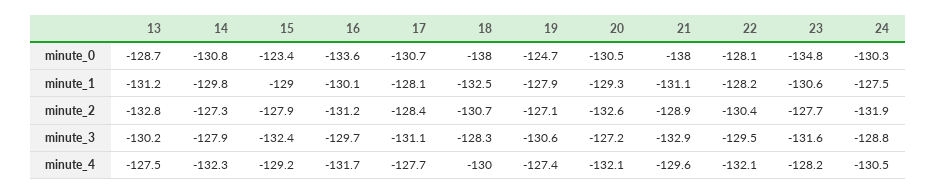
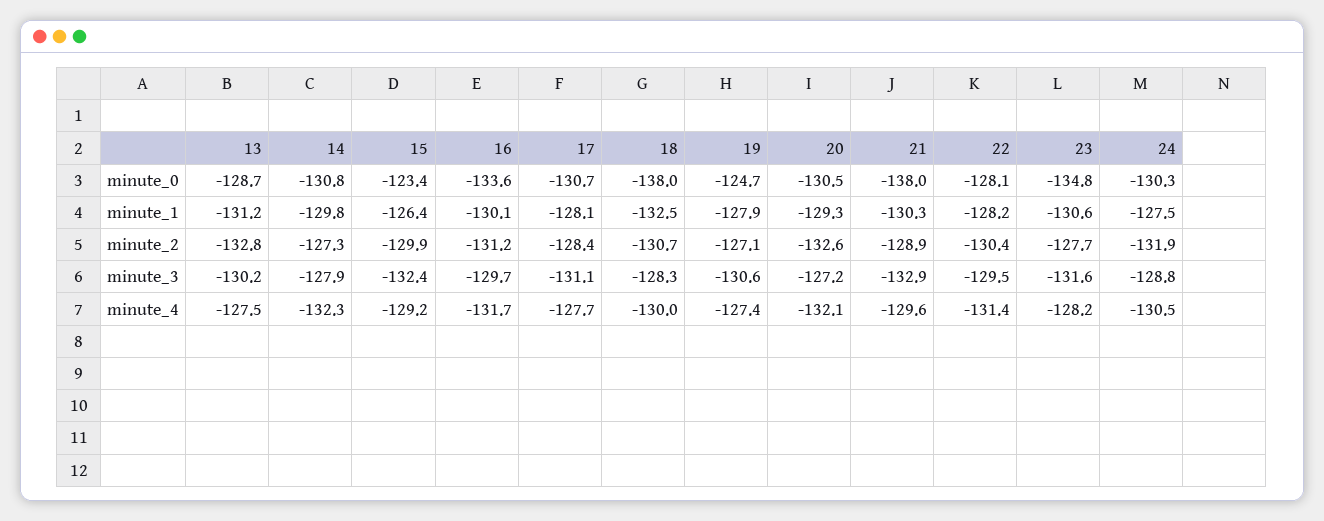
  {
    "13": {
      "minute_0": -128.7,
      "minute_1": -131.2,
      "minute_2": -132.8,
      "minute_3": -130.2,
      "minute_4": -127.5
    },
    "14": {
      "minute_0": -130.8,
      "minute_1": -129.8,
      "minute_2": -127.3,
      "minute_3": -127.9,
      "minute_4": -132.3
    },
    "15": {
      "minute_0": -123.4,
-     "minute_1": -129,
+     "minute_1": -126.4,
-     "minute_2": -127.9,
+     "minute_2": -129.9,
      "minute_3": -132.4,
      "minute_4": -129.2
    },
    "16": {
      "minute_0": -133.6,
      "minute_1": -130.1,
      "minute_2": -131.2,
      "minute_3": -129.7,
      "minute_4": -131.7
    },
    "17": {
      "minute_0": -130.7,
      "minute_1": -128.1,
      "minute_2": -128.4,
      "minute_3": -131.1,
      "minute_4": -127.7
    },
    "18": {
      "minute_0": -138,
      "minute_1": -132.5,
      "minute_2": -130.7,
      "minute_3": -128.3,
      "minute_4": -130
    },
    "19": {
      "minute_0": -124.7,
      "minute_1": -127.9,
      "minute_2": -127.1,
      "minute_3": -130.6,
      "minute_4": -127.4
    },
    "20": {
      "minute_0": -130.5,
      "minute_1": -129.3,
      "minute_2": -132.6,
      "minute_3": -127.2,
      "minute_4": -132.1
    },
    "21": {
      "minute_0": -138,
-     "minute_1": -131.1,
+     "minute_1": -130.3,
      "minute_2": -128.9,
      "minute_3": -132.9,
      "minute_4": -129.6
    },
    "22": {
      "minute_0": -128.1,
      "minute_1": -128.2,
      "minute_2": -130.4,
      "minute_3": -129.5,
-     "minute_4": -132.1
+     "minute_4": -131.4
    },
    "23": {
      "minute_0": -134.8,
      "minute_1": -130.6,
      "minute_2": -127.7,
      "minute_3": -131.6,
      "minute_4": -128.2
    },
    "24": {
      "minute_0": -130.3,
      "minute_1": -127.5,
      "minute_2": -131.9,
      "minute_3": -128.8,
      "minute_4": -130.5
    }
  }

